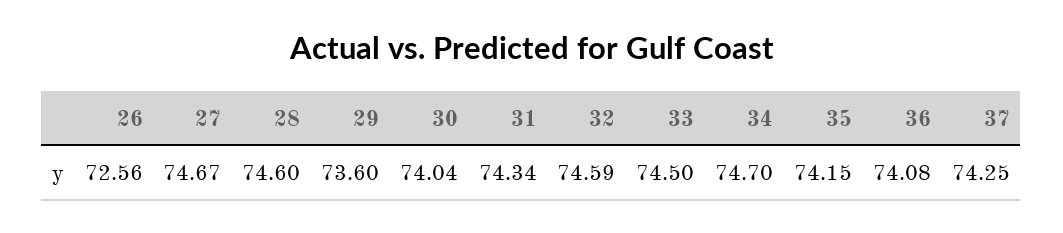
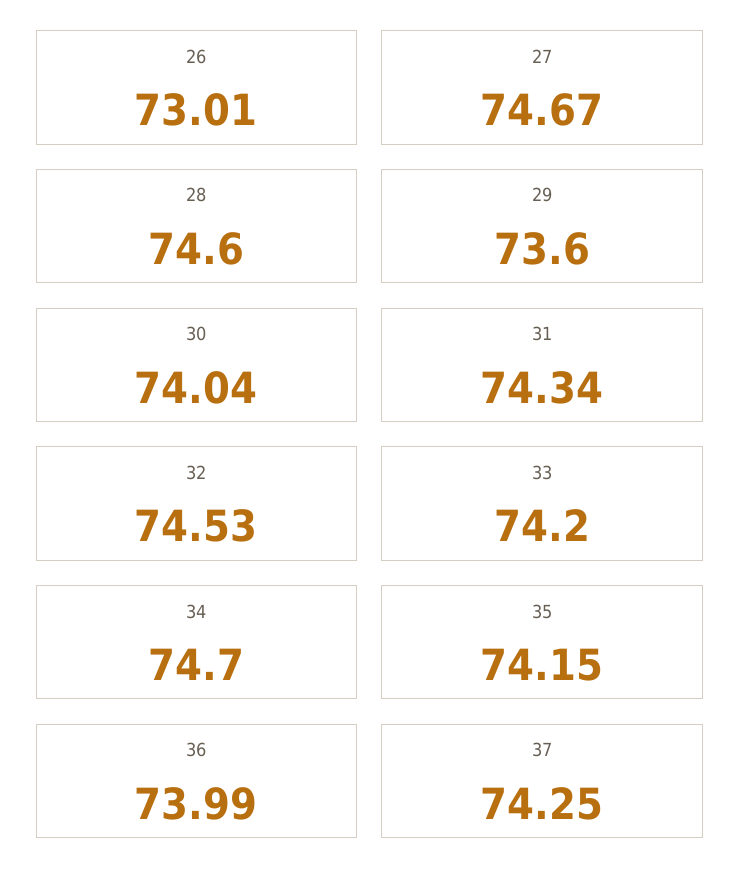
  {
-   "26": 72.56,
+   "26": 73.01,
    "27": 74.67,
    "28": 74.6,
    "29": 73.6,
    "30": 74.04,
    "31": 74.34,
-   "32": 74.59,
+   "32": 74.53,
-   "33": 74.5,
+   "33": 74.2,
    "34": 74.7,
    "35": 74.15,
-   "36": 74.08,
+   "36": 73.99,
    "37": 74.25
  }

